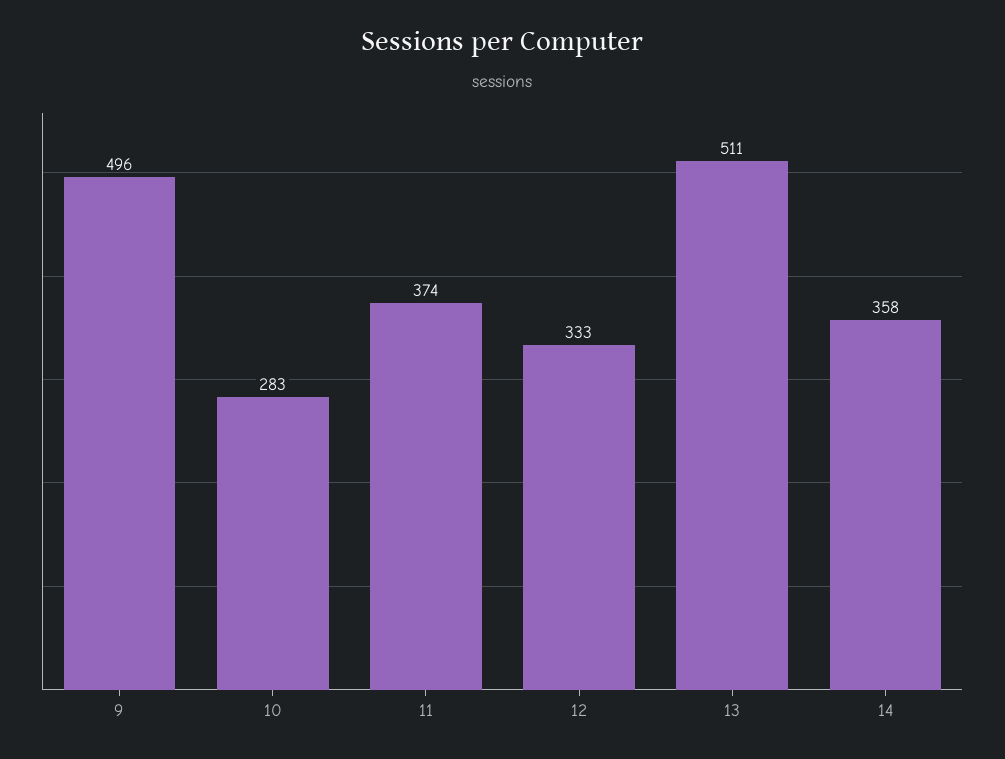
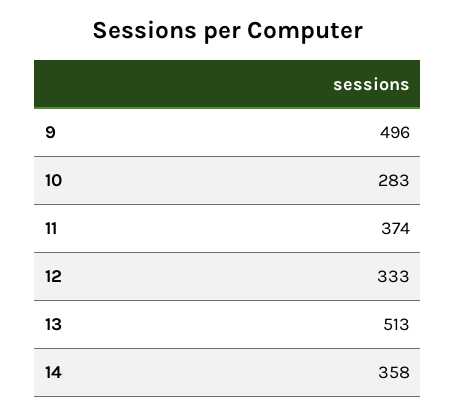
  {
    "9": 496,
    "10": 283,
    "11": 374,
    "12": 333,
-   "13": 511,
+   "13": 513,
    "14": 358
  }

